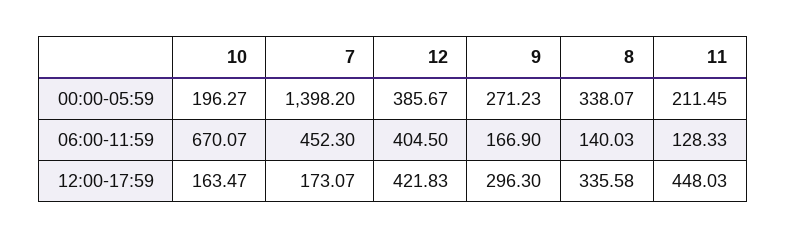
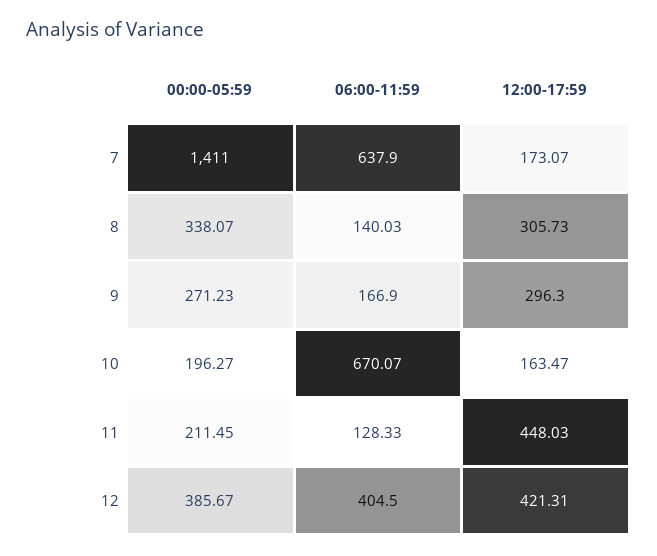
  {
    "10": {
      "00:00-05:59": 196.27,
      "06:00-11:59": 670.07,
      "12:00-17:59": 163.47
    },
    "7": {
-     "00:00-05:59": 1398.2,
+     "00:00-05:59": 1411,
-     "06:00-11:59": 452.3,
+     "06:00-11:59": 637.9,
      "12:00-17:59": 173.07
    },
    "12": {
      "00:00-05:59": 385.67,
      "06:00-11:59": 404.5,
-     "12:00-17:59": 421.83
+     "12:00-17:59": 421.31
    },
    "9": {
      "00:00-05:59": 271.23,
      "06:00-11:59": 166.9,
      "12:00-17:59": 296.3
    },
    "8": {
      "00:00-05:59": 338.07,
      "06:00-11:59": 140.03,
-     "12:00-17:59": 335.58
+     "12:00-17:59": 305.73
    },
    "11": {
      "00:00-05:59": 211.45,
      "06:00-11:59": 128.33,
      "12:00-17:59": 448.03
    }
  }

